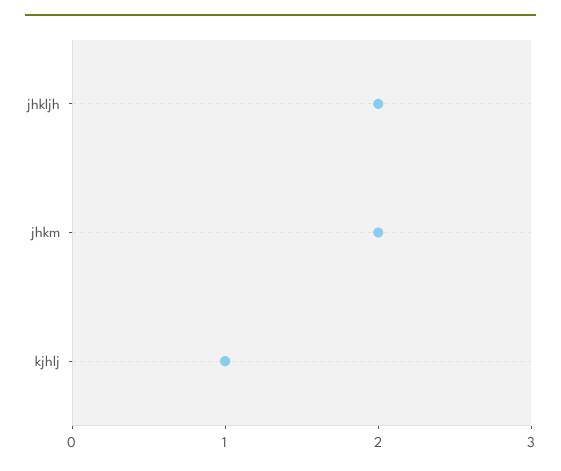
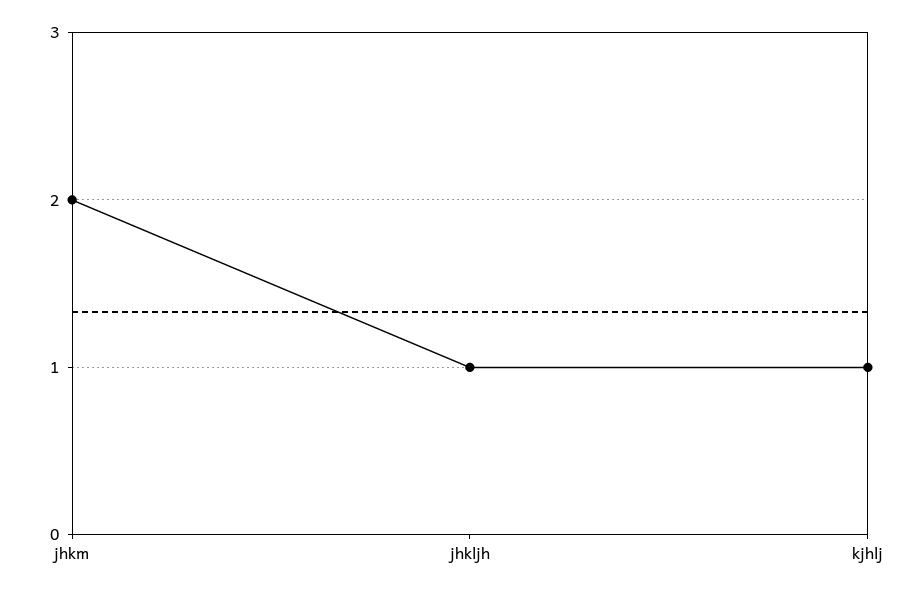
  {
-   "jhkljh": 2,
+   "jhkljh": 1,
    "jhkm": 2,
    "kjhlj": 1
  }

